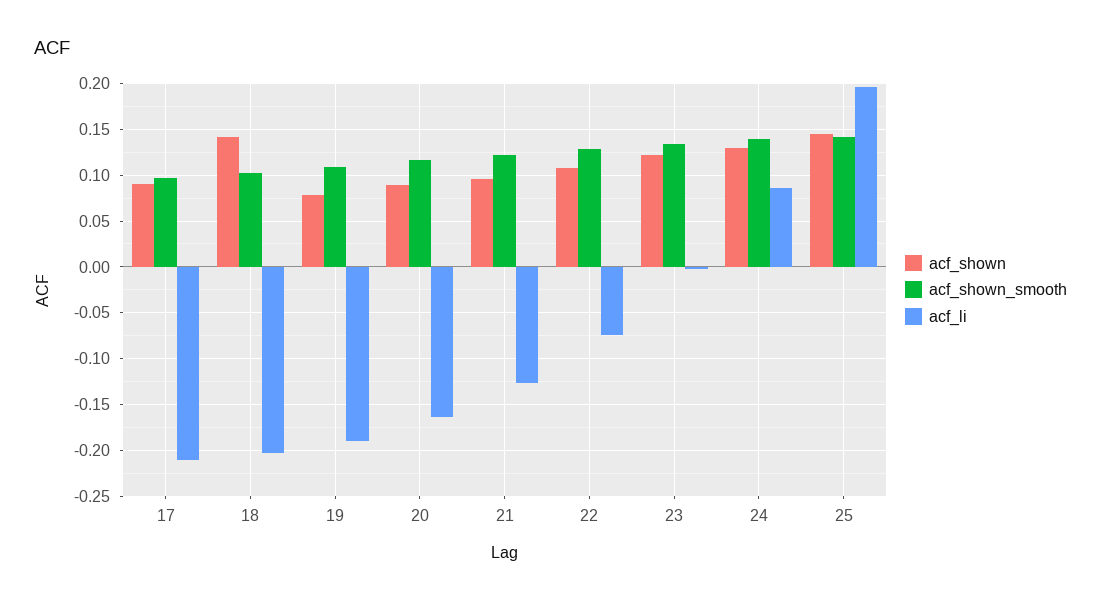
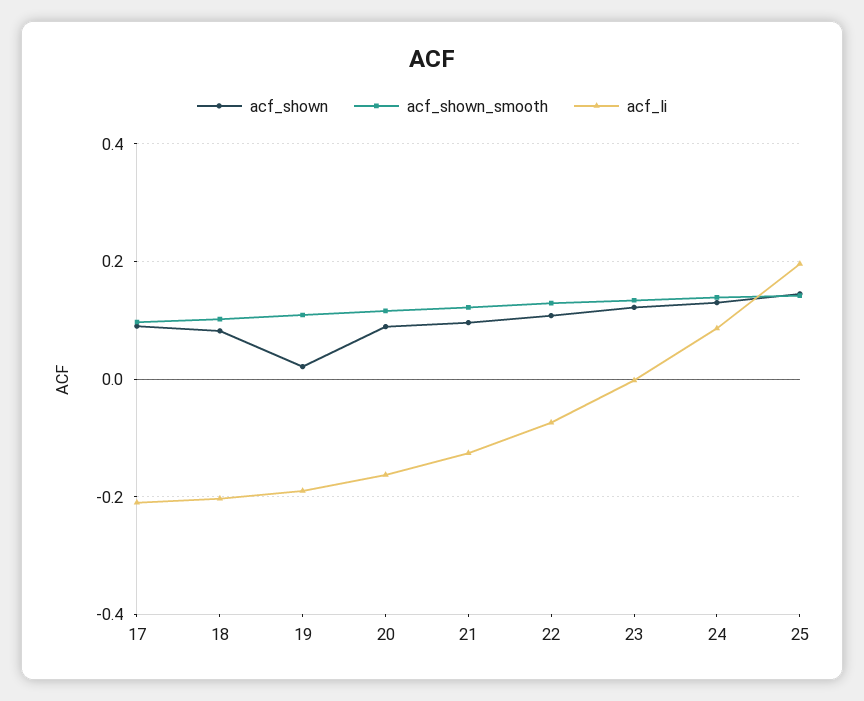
  {
    "acf_shown": {
      "17": 0.09,
-     "18": 0.14,
+     "18": 0.08,
-     "19": 0.08,
+     "19": 0.02,
      "20": 0.09,
      "21": 0.1,
      "22": 0.11,
      "23": 0.12,
      "24": 0.13,
      "25": 0.15
    },
    "acf_shown_smooth": {
      "17": 0.1,
      "18": 0.1,
      "19": 0.11,
      "20": 0.12,
      "21": 0.12,
      "22": 0.13,
      "23": 0.13,
      "24": 0.14,
      "25": 0.14
    },
    "acf_li": {
      "17": -0.21,
      "18": -0.2,
      "19": -0.19,
      "20": -0.16,
      "21": -0.13,
      "22": -0.07,
      "23": 0,
      "24": 0.09,
      "25": 0.2
    }
  }

